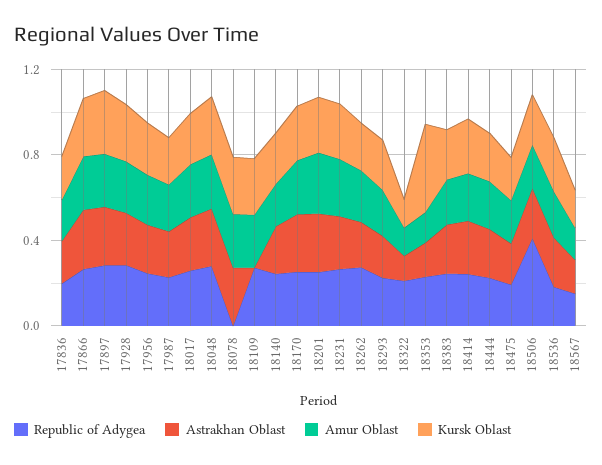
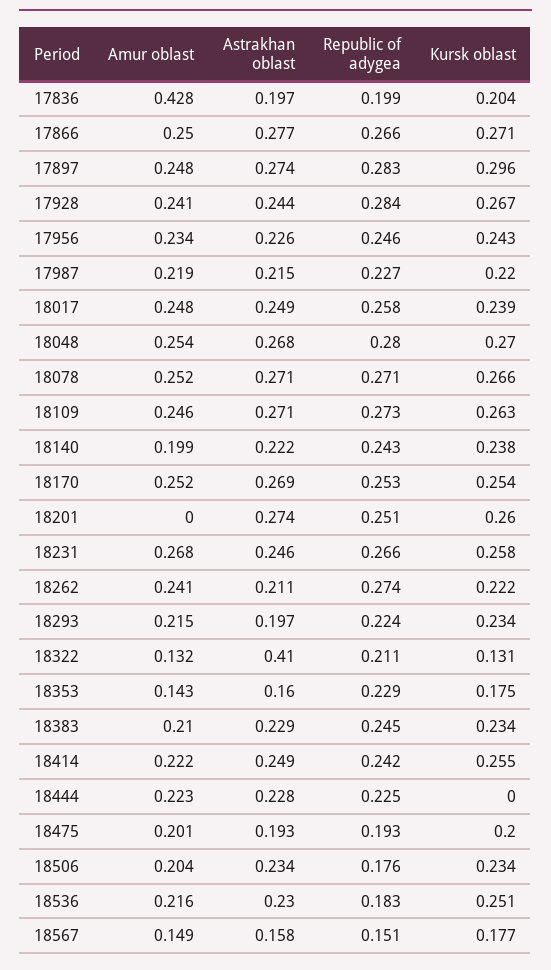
  {
    "Republic of Adygea": {
      "17836": 0.199,
      "17866": 0.266,
      "17897": 0.283,
      "17928": 0.284,
      "17956": 0.246,
      "17987": 0.227,
      "18017": 0.258,
      "18048": 0.28,
-     "18078": 0,
+     "18078": 0.271,
      "18109": 0.273,
      "18140": 0.243,
      "18170": 0.253,
      "18201": 0.251,
      "18231": 0.266,
      "18262": 0.274,
      "18293": 0.224,
      "18322": 0.211,
      "18353": 0.229,
      "18383": 0.245,
      "18414": 0.242,
      "18444": 0.225,
      "18475": 0.193,
-     "18506": 0.4,
+     "18506": 0.176,
      "18536": 0.183,
      "18567": 0.151
    },
    "Astrakhan Oblast": {
      "17836": 0.197,
      "17866": 0.277,
      "17897": 0.274,
      "17928": 0.244,
      "17956": 0.226,
      "17987": 0.215,
      "18017": 0.249,
      "18048": 0.268,
      "18078": 0.271,
-     "18109": 0,
+     "18109": 0.271,
      "18140": 0.222,
      "18170": 0.269,
      "18201": 0.274,
      "18231": 0.246,
      "18262": 0.211,
      "18293": 0.197,
-     "18322": 0.1,
+     "18322": 0.41,
      "18353": 0.16,
      "18383": 0.229,
      "18414": 0.249,
      "18444": 0.228,
      "18475": 0.193,
      "18506": 0.234,
      "18536": 0.23,
      "18567": 0.158
    },
    "Amur Oblast": {
-     "17836": 0.2,
+     "17836": 0.428,
      "17866": 0.25,
      "17897": 0.248,
      "17928": 0.241,
      "17956": 0.234,
      "17987": 0.219,
      "18017": 0.248,
      "18048": 0.254,
      "18078": 0.252,
      "18109": 0.246,
      "18140": 0.199,
      "18170": 0.252,
-     "18201": 0.3,
+     "18201": 0,
      "18231": 0.268,
      "18262": 0.241,
      "18293": 0.215,
      "18322": 0.132,
      "18353": 0.143,
      "18383": 0.21,
      "18414": 0.222,
      "18444": 0.223,
      "18475": 0.201,
      "18506": 0.204,
      "18536": 0.216,
      "18567": 0.149
    },
    "Kursk Oblast": {
      "17836": 0.204,
      "17866": 0.271,
      "17897": 0.296,
      "17928": 0.267,
      "17956": 0.243,
      "17987": 0.22,
      "18017": 0.239,
      "18048": 0.27,
      "18078": 0.266,
      "18109": 0.263,
      "18140": 0.238,
      "18170": 0.254,
      "18201": 0.26,
      "18231": 0.258,
      "18262": 0.222,
      "18293": 0.234,
      "18322": 0.131,
-     "18353": 0.4,
+     "18353": 0.175,
      "18383": 0.234,
      "18414": 0.255,
-     "18444": 0.2,
+     "18444": 0,
      "18475": 0.2,
      "18506": 0.234,
      "18536": 0.251,
      "18567": 0.177
    }
  }

